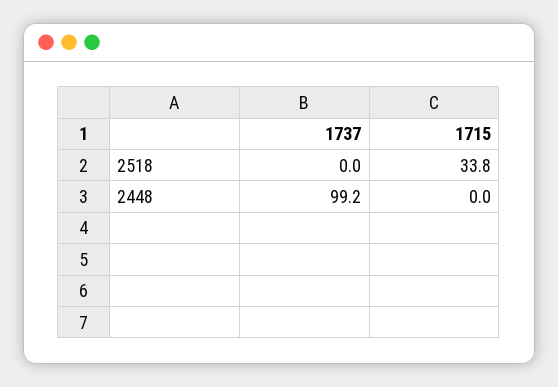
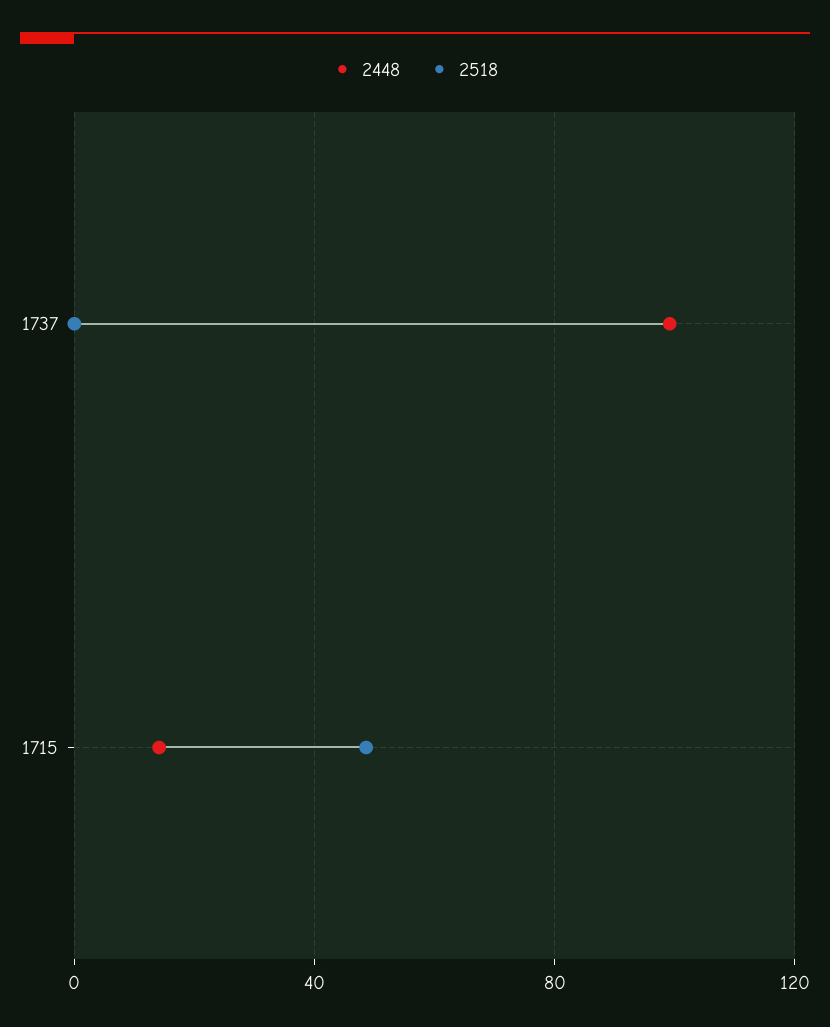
  {
    "2518": {
      "1737": 0,
-     "1715": 33.8
+     "1715": 50
    },
    "2448": {
      "1737": 99.2,
-     "1715": 0
+     "1715": 15
    }
  }

